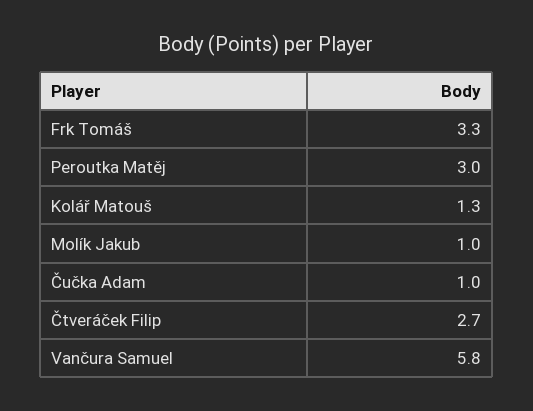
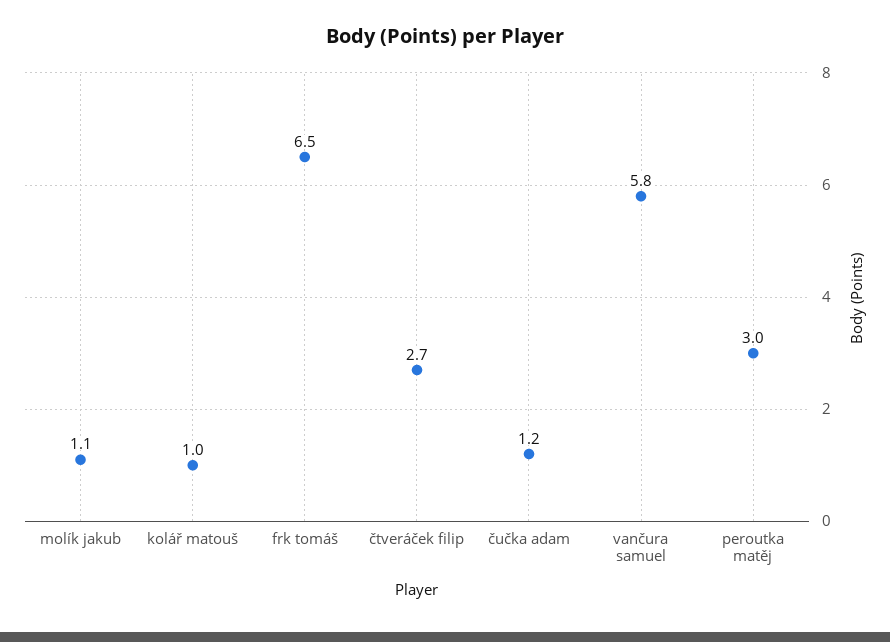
  {
-   "Frk Tomáš": 3.3,
+   "Frk Tomáš": 6.5,
    "Peroutka Matěj": 3,
-   "Kolář Matouš": 1.3,
+   "Kolář Matouš": 1,
-   "Molík Jakub": 1,
+   "Molík Jakub": 1.1,
-   "Čučka Adam": 1,
+   "Čučka Adam": 1.2,
    "Čtveráček Filip": 2.7,
    "Vančura Samuel": 5.8
  }

